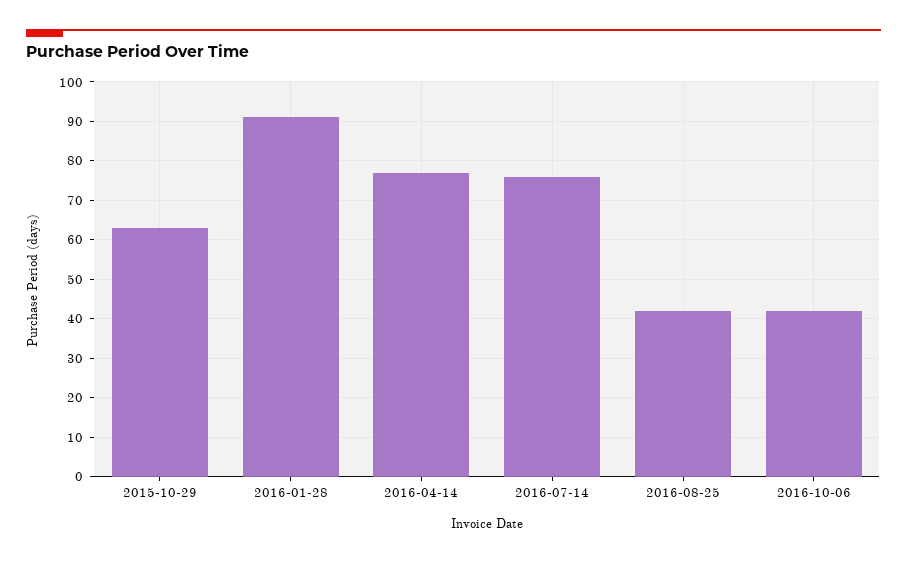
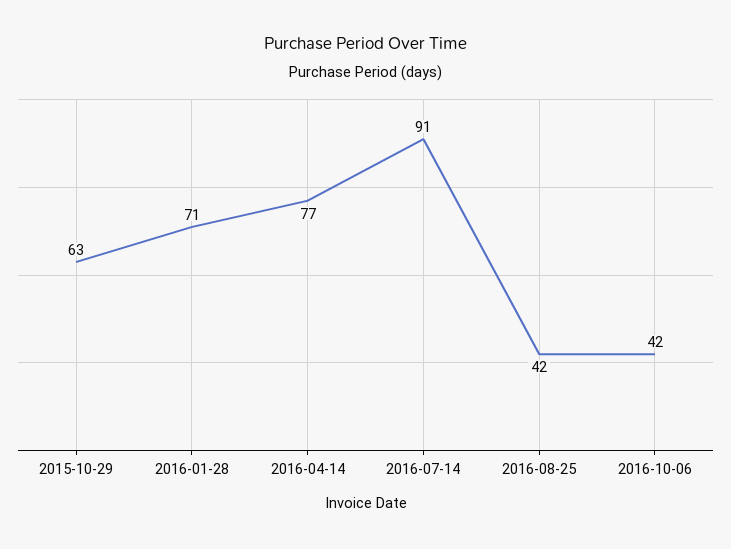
  {
    "2015-10-29": 63,
-   "2016-01-28": 90,
+   "2016-01-28": 71,
    "2016-04-14": 77,
-   "2016-07-14": 75,
+   "2016-07-14": 91,
    "2016-08-25": 42,
    "2016-10-06": 42
  }

